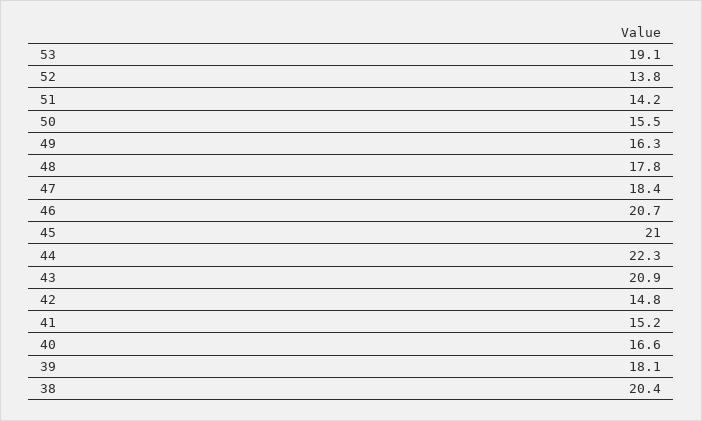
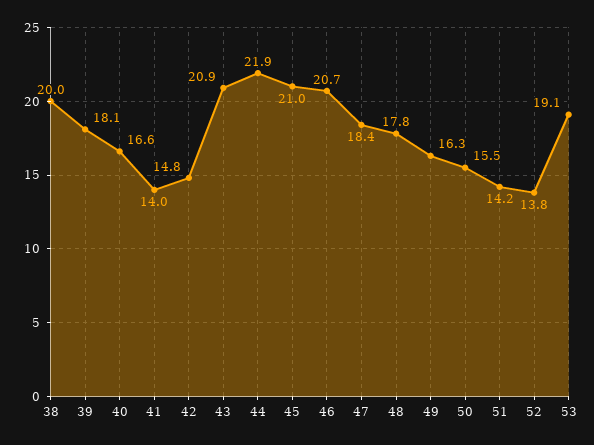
  {
    "53": 19.1,
    "52": 13.8,
    "51": 14.2,
    "50": 15.5,
    "49": 16.3,
    "48": 17.8,
    "47": 18.4,
    "46": 20.7,
    "45": 21,
-   "44": 22.3,
+   "44": 21.9,
    "43": 20.9,
    "42": 14.8,
-   "41": 15.2,
+   "41": 14,
    "40": 16.6,
    "39": 18.1,
-   "38": 20.4
+   "38": 20
  }

